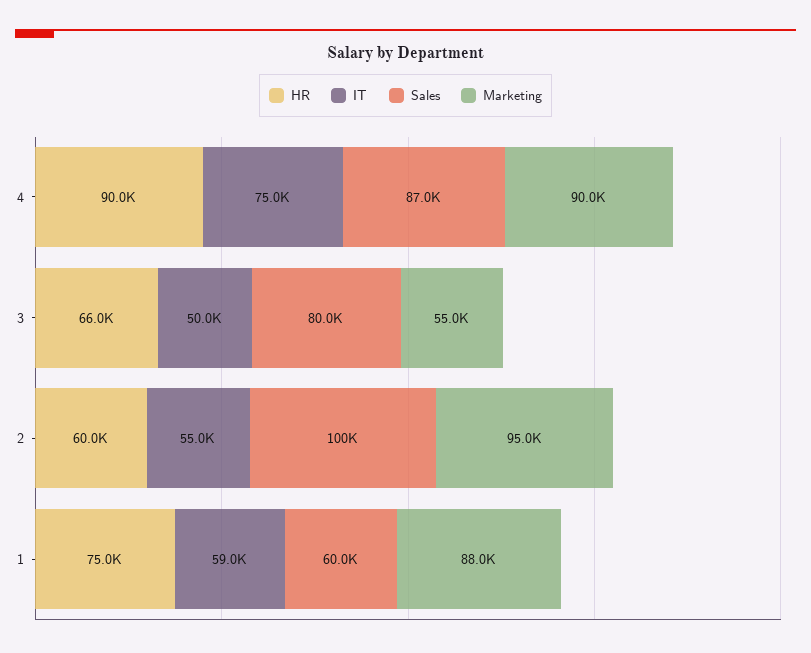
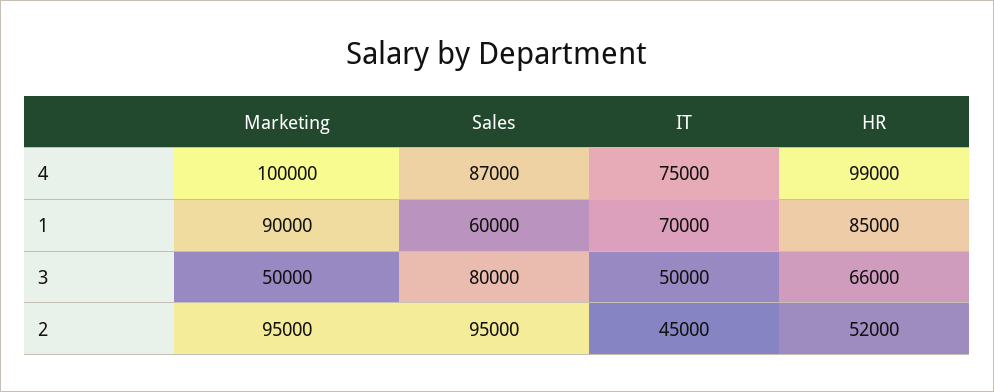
  {
    "HR": {
-     "4": 90000,
+     "4": 99000,
      "3": 66000,
-     "2": 60000,
+     "2": 52000,
-     "1": 75000
+     "1": 85000
    },
    "IT": {
      "4": 75000,
      "3": 50000,
-     "2": 55000,
+     "2": 45000,
-     "1": 59000
+     "1": 70000
    },
    "Sales": {
      "4": 87000,
      "3": 80000,
-     "2": 100000,
+     "2": 95000,
      "1": 60000
    },
    "Marketing": {
-     "4": 90000,
+     "4": 100000,
-     "3": 55000,
+     "3": 50000,
      "2": 95000,
-     "1": 88000
+     "1": 90000
    }
  }

